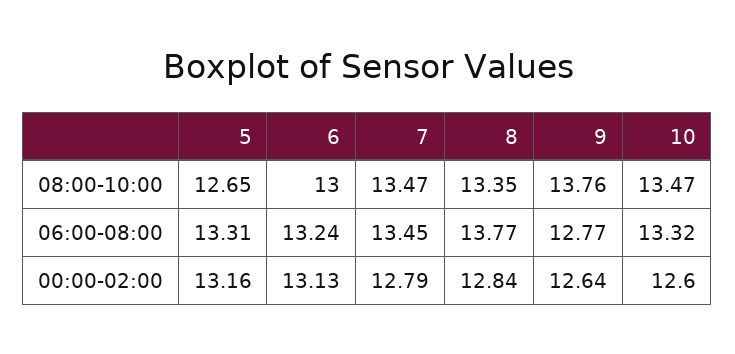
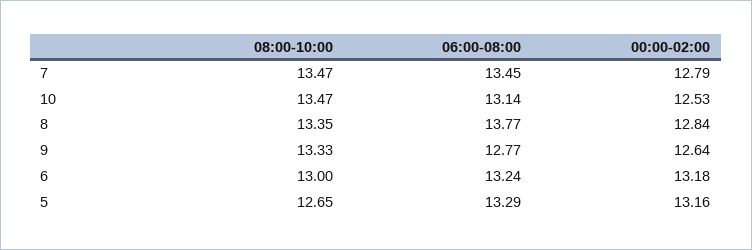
  {
    "5": {
      "08:00-10:00": 12.65,
-     "06:00-08:00": 13.31,
+     "06:00-08:00": 13.29,
      "00:00-02:00": 13.16
    },
    "6": {
      "08:00-10:00": 13,
      "06:00-08:00": 13.24,
-     "00:00-02:00": 13.13
+     "00:00-02:00": 13.18
    },
    "7": {
      "08:00-10:00": 13.47,
      "06:00-08:00": 13.45,
      "00:00-02:00": 12.79
    },
    "8": {
      "08:00-10:00": 13.35,
      "06:00-08:00": 13.77,
      "00:00-02:00": 12.84
    },
    "9": {
-     "08:00-10:00": 13.76,
+     "08:00-10:00": 13.33,
      "06:00-08:00": 12.77,
      "00:00-02:00": 12.64
    },
    "10": {
      "08:00-10:00": 13.47,
-     "06:00-08:00": 13.32,
+     "06:00-08:00": 13.14,
-     "00:00-02:00": 12.6
+     "00:00-02:00": 12.53
    }
  }

